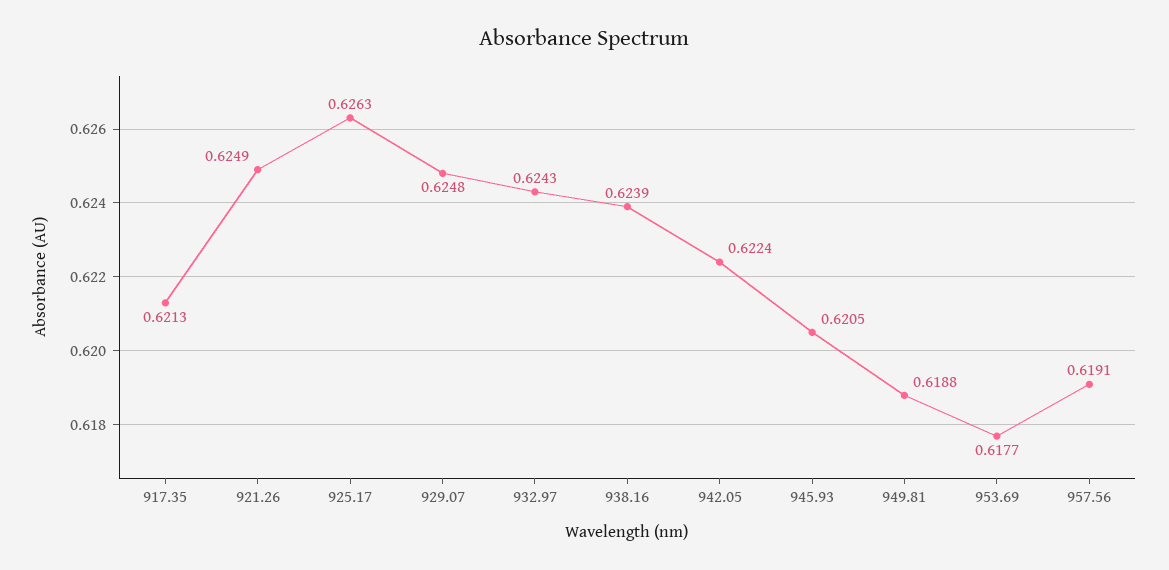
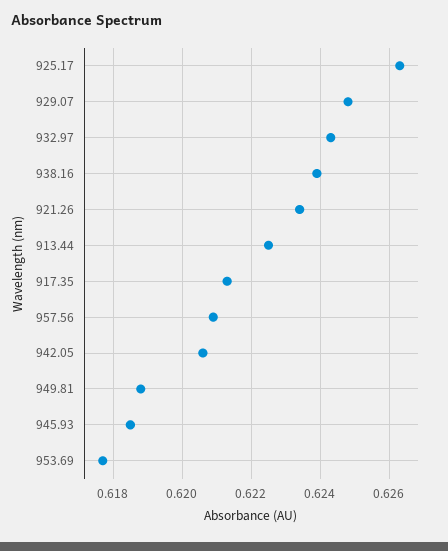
  {
    "917.35": 0.6213,
-   "921.26": 0.6249,
+   "921.26": 0.6235,
    "925.17": 0.6263,
    "929.07": 0.6248,
    "932.97": 0.6243,
    "938.16": 0.6239,
-   "942.05": 0.6224,
+   "942.05": 0.6205,
-   "945.93": 0.6205,
+   "945.93": 0.6185,
    "949.81": 0.6188,
    "953.69": 0.6177,
-   "957.56": 0.6191
+   "957.56": 0.621,
+   "913.44": 0.6225
  }

